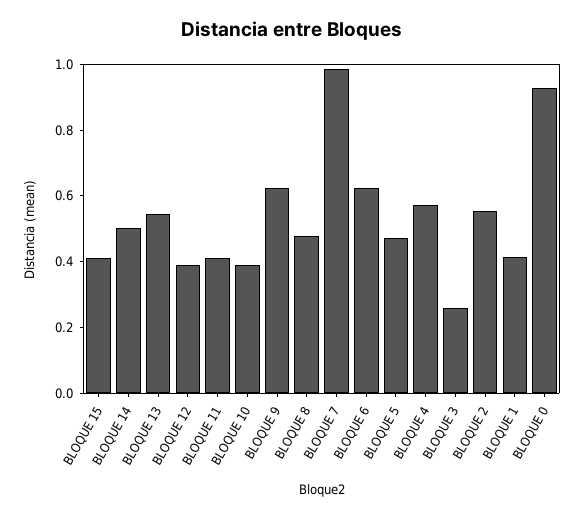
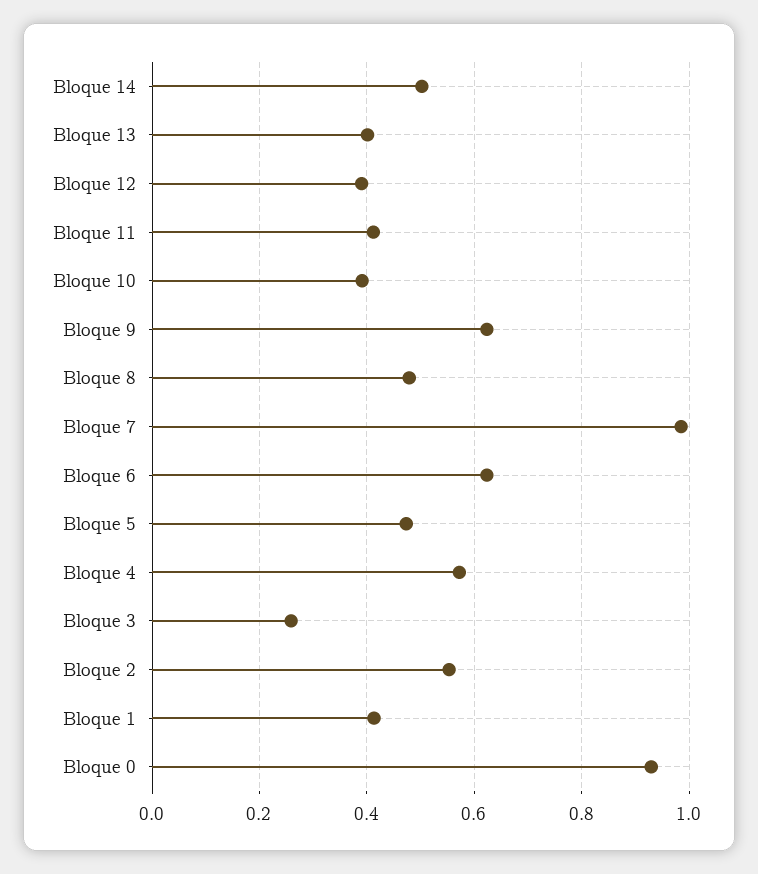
  {
-   "BLOQUE 15": 0.4,
    "BLOQUE 14": 0.5,
-   "BLOQUE 13": 0.55,
+   "BLOQUE 13": 0.4,
    "BLOQUE 12": 0.4,
    "BLOQUE 11": 0.42,
    "BLOQUE 10": 0.4,
    "BLOQUE 9": 0.62,
    "BLOQUE 8": 0.48,
    "BLOQUE 7": 0.98,
    "BLOQUE 6": 0.62,
    "BLOQUE 5": 0.48,
    "BLOQUE 4": 0.58,
    "BLOQUE 3": 0.26,
    "BLOQUE 2": 0.56,
    "BLOQUE 1": 0.42,
    "BLOQUE 0": 0.92
  }

